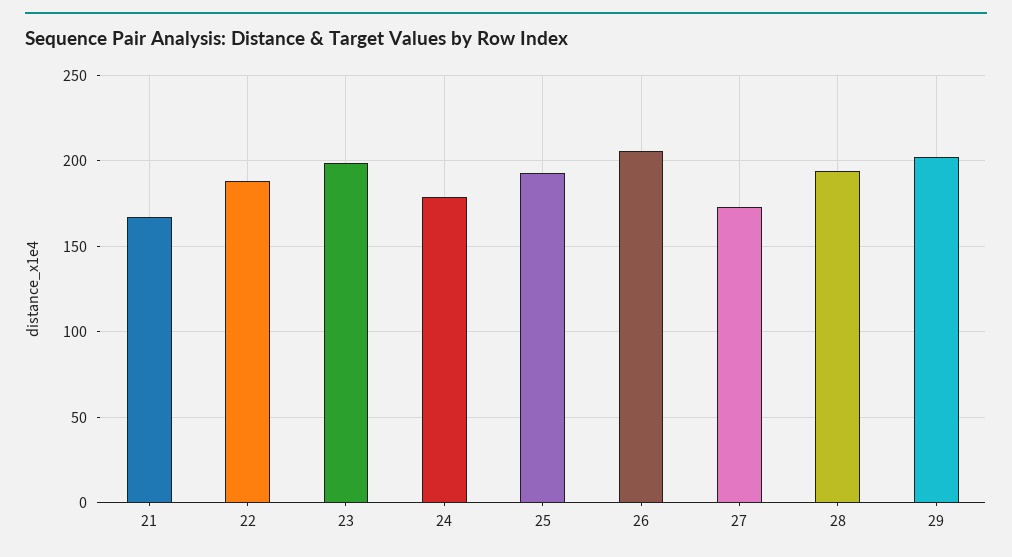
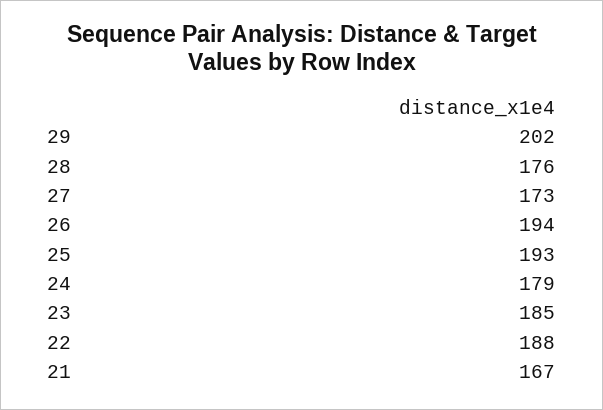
  {
    "21": 167,
    "22": 188,
-   "23": 200,
+   "23": 185,
    "24": 179,
    "25": 193,
-   "26": 205,
+   "26": 194,
    "27": 173,
-   "28": 195,
+   "28": 176,
    "29": 202
  }

